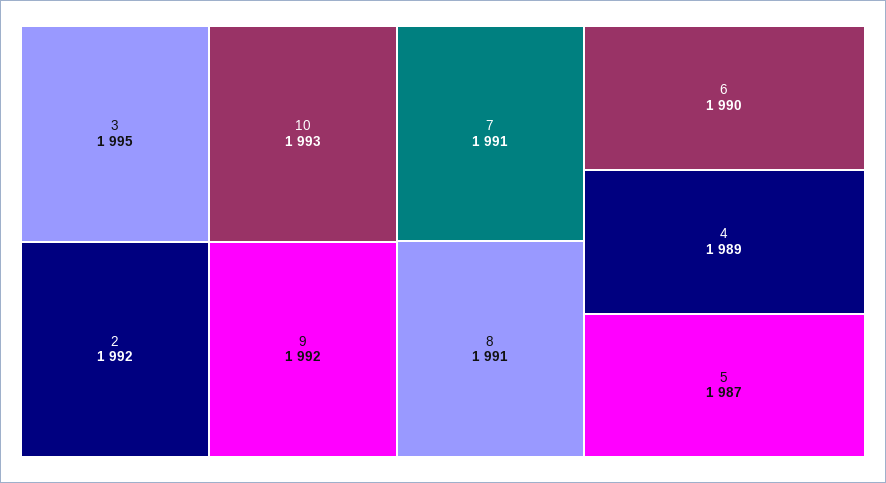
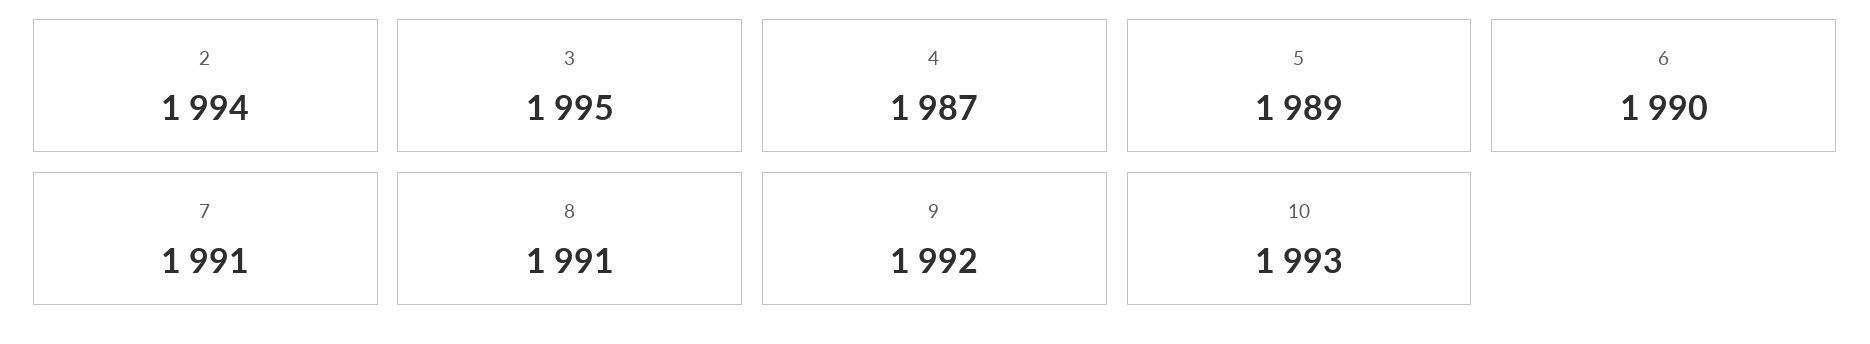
  {
    "3": 1995,
    "10": 1993,
-   "2": 1992,
+   "2": 1994,
    "9": 1992,
    "7": 1991,
    "8": 1991,
    "6": 1990,
-   "4": 1989,
+   "4": 1987,
-   "5": 1987
+   "5": 1989
  }

